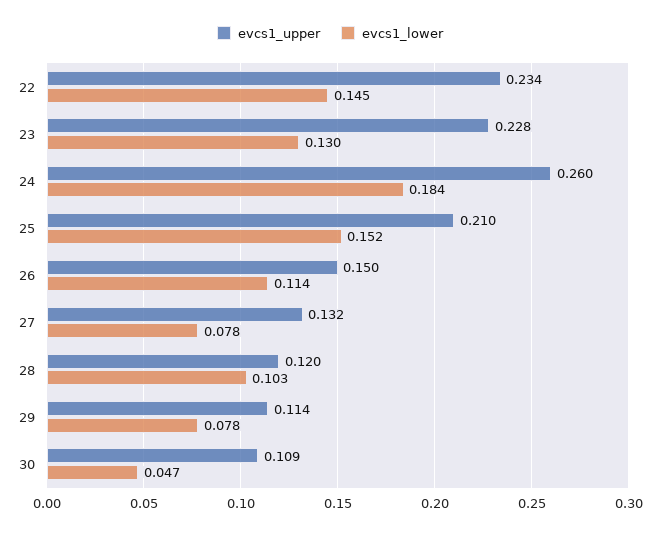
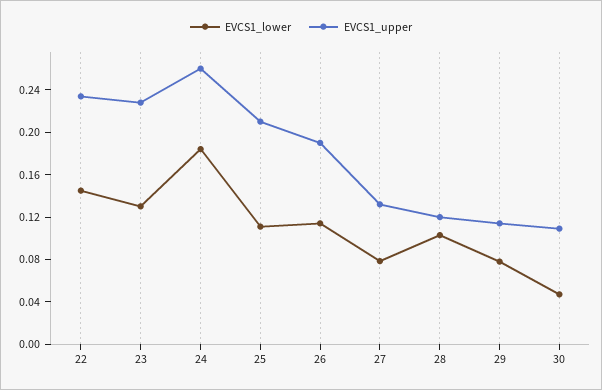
  {
    "evcs1_upper": {
      "22": 0.234,
      "23": 0.228,
      "24": 0.26,
      "25": 0.21,
-     "26": 0.15,
+     "26": 0.19,
      "27": 0.132,
      "28": 0.12,
      "29": 0.114,
      "30": 0.109
    },
    "evcs1_lower": {
      "22": 0.145,
      "23": 0.13,
      "24": 0.184,
-     "25": 0.152,
+     "25": 0.11,
      "26": 0.114,
      "27": 0.078,
      "28": 0.103,
      "29": 0.078,
      "30": 0.047
    }
  }

